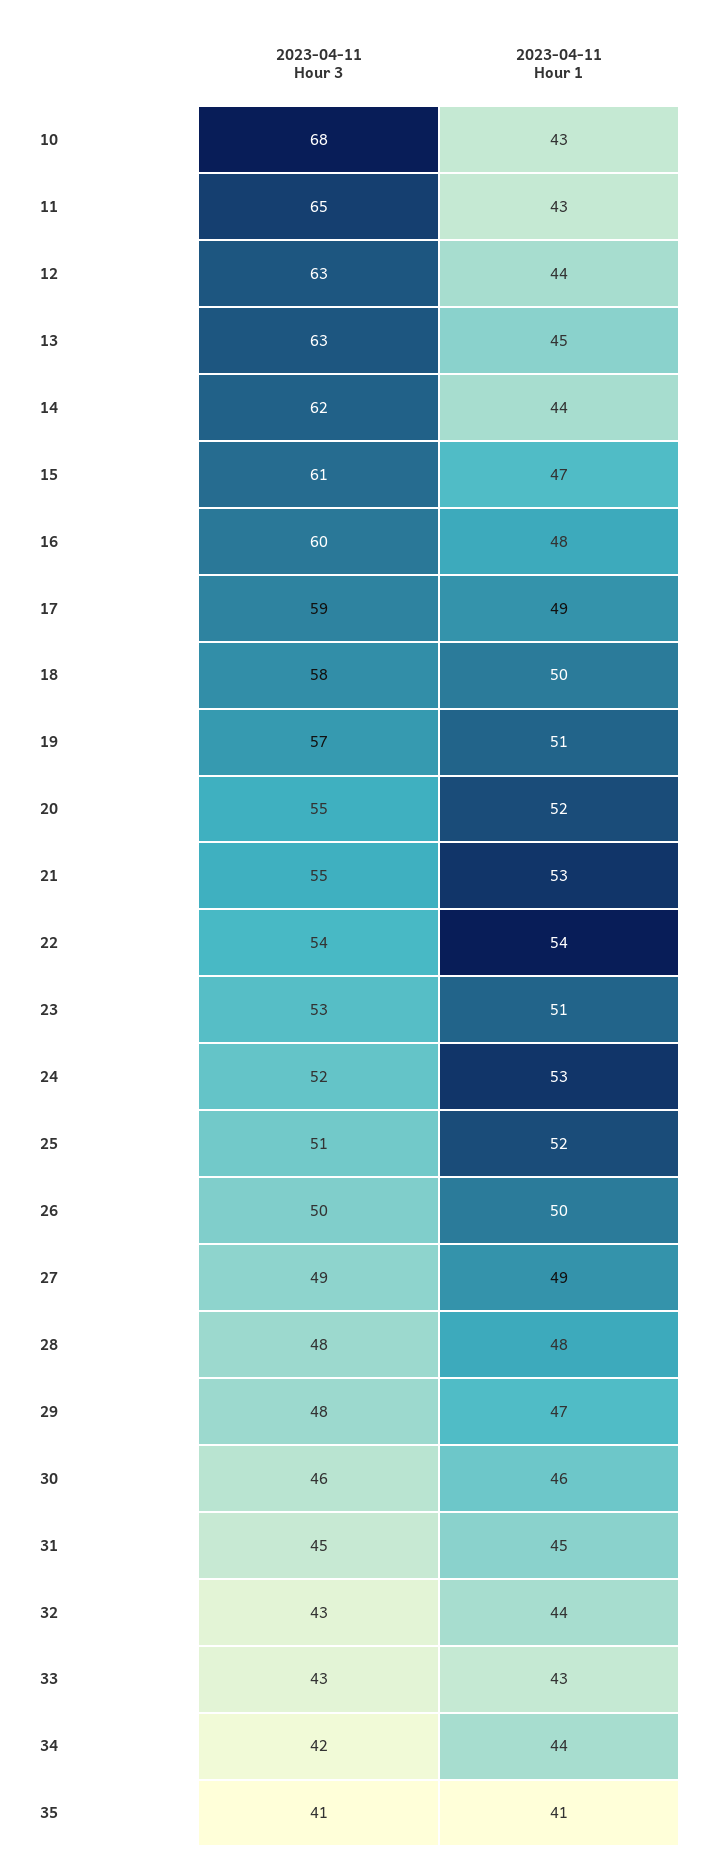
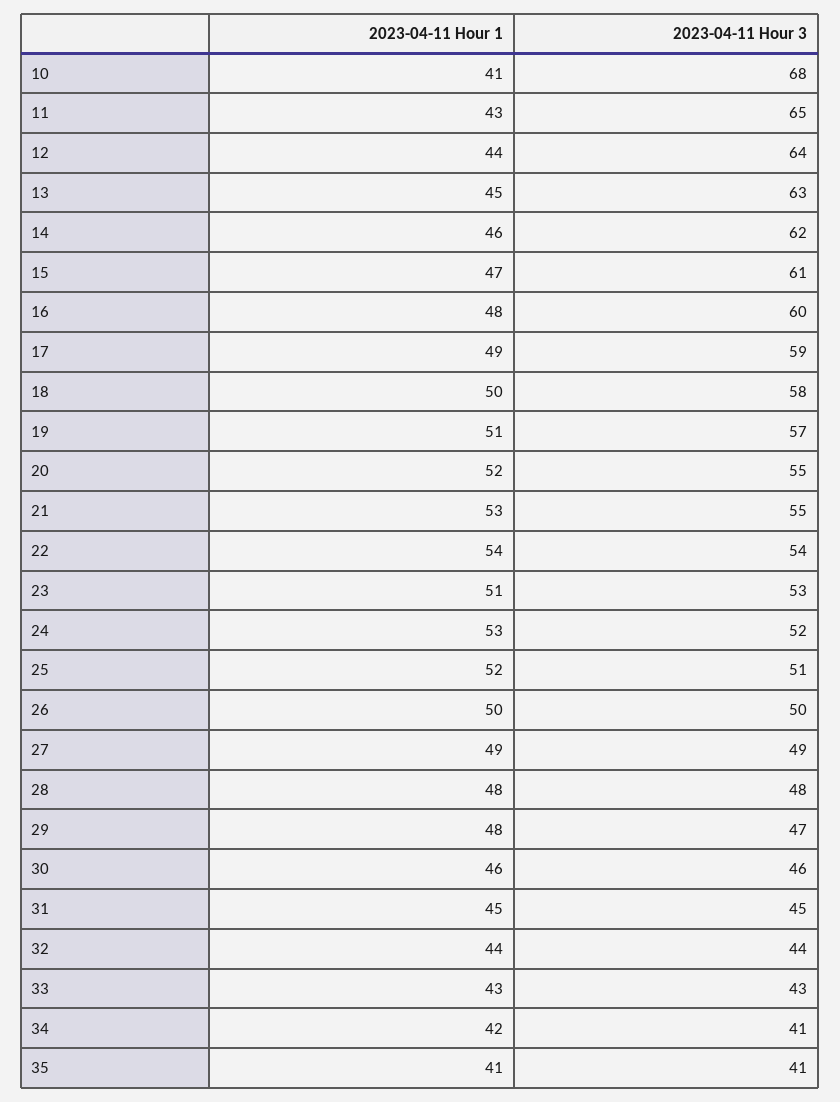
  {
    "2023-04-11 Hour 3": {
      "10": 68,
      "11": 65,
-     "12": 63,
+     "12": 64,
      "13": 63,
      "14": 62,
      "15": 61,
      "16": 60,
      "17": 59,
      "18": 58,
      "19": 57,
      "20": 55,
      "21": 55,
      "22": 54,
      "23": 53,
      "24": 52,
      "25": 51,
      "26": 50,
      "27": 49,
      "28": 48,
-     "29": 48,
+     "29": 47,
      "30": 46,
      "31": 45,
-     "32": 43,
+     "32": 44,
      "33": 43,
-     "34": 42,
+     "34": 41,
      "35": 41
    },
    "2023-04-11 Hour 1": {
-     "10": 43,
+     "10": 41,
      "11": 43,
      "12": 44,
      "13": 45,
-     "14": 44,
+     "14": 46,
      "15": 47,
      "16": 48,
      "17": 49,
      "18": 50,
      "19": 51,
      "20": 52,
      "21": 53,
      "22": 54,
      "23": 51,
      "24": 53,
      "25": 52,
      "26": 50,
      "27": 49,
      "28": 48,
-     "29": 47,
+     "29": 48,
      "30": 46,
      "31": 45,
      "32": 44,
      "33": 43,
-     "34": 44,
+     "34": 42,
      "35": 41
    }
  }

